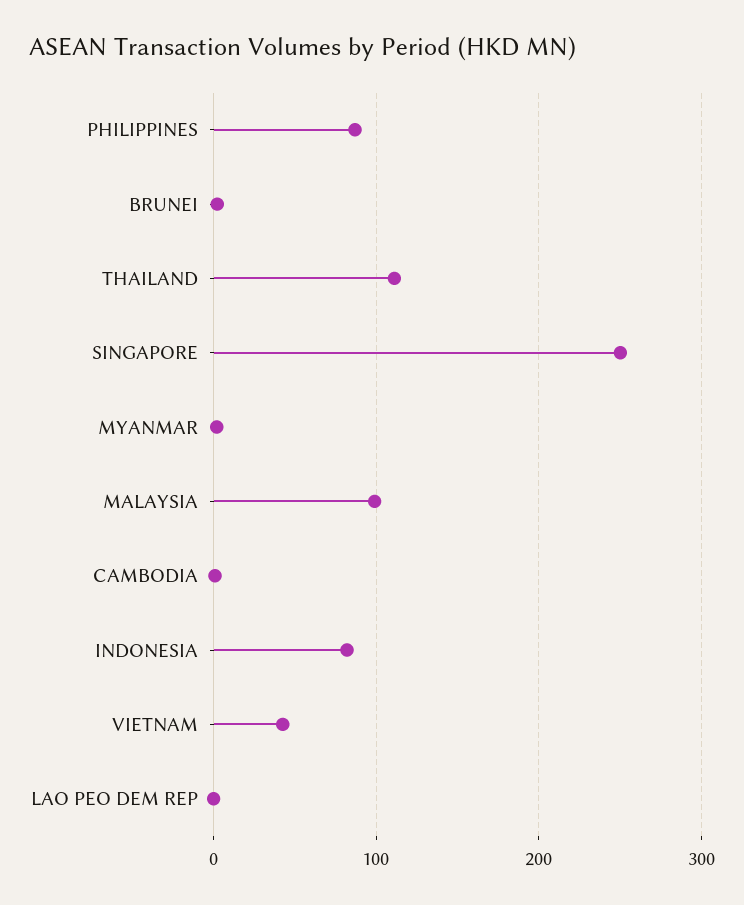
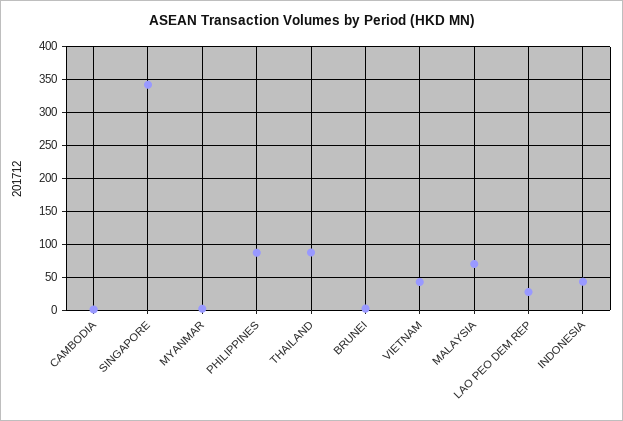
  {
    "PHILIPPINES": 90,
    "BRUNEI": 0,
-   "THAILAND": 110,
+   "THAILAND": 90,
-   "SINGAPORE": 250,
+   "SINGAPORE": 340,
    "MYANMAR": 0,
-   "MALAYSIA": 100,
+   "MALAYSIA": 70,
    "CAMBODIA": 0,
-   "INDONESIA": 80,
+   "INDONESIA": 40,
    "VIETNAM": 40,
-   "LAO PEO DEM REP": 0
+   "LAO PEO DEM REP": 30
  }

